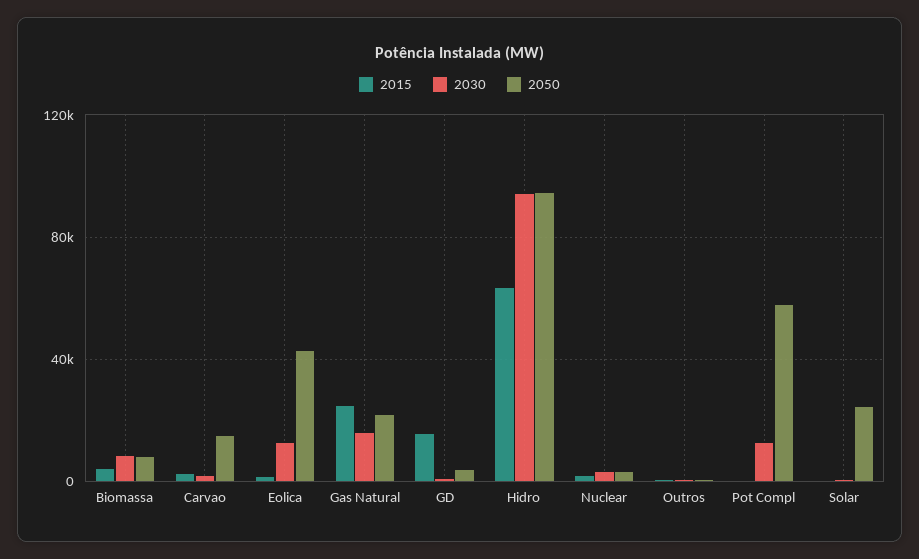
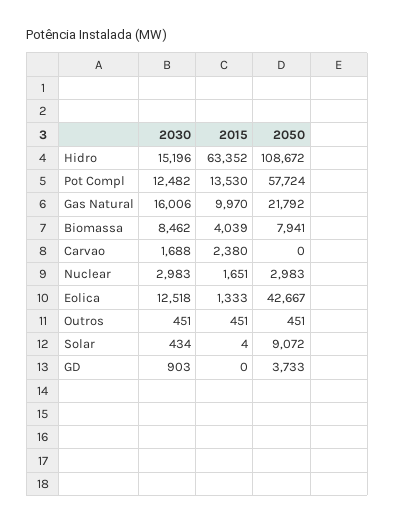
  {
    "2015": {
      "Biomassa": 4039,
      "Carvao": 2380,
      "Eolica": 1333,
-     "Gas Natural": 25000,
+     "Gas Natural": 9970,
-     "GD": 15000,
+     "GD": 0,
      "Hidro": 63352,
      "Nuclear": 1651,
      "Outros": 451,
-     "Pot Compl": 0,
+     "Pot Compl": 13530,
      "Solar": 4
    },
    "2030": {
      "Biomassa": 8462,
      "Carvao": 1688,
      "Eolica": 12518,
      "Gas Natural": 16006,
      "GD": 903,
-     "Hidro": 95000,
+     "Hidro": 15196,
      "Nuclear": 2983,
      "Outros": 451,
      "Pot Compl": 12482,
      "Solar": 434
    },
    "2050": {
      "Biomassa": 7941,
-     "Carvao": 15000,
+     "Carvao": 0,
      "Eolica": 42667,
      "Gas Natural": 21792,
      "GD": 3733,
-     "Hidro": 95000,
+     "Hidro": 108672,
      "Nuclear": 2983,
      "Outros": 451,
      "Pot Compl": 57724,
-     "Solar": 25000
+     "Solar": 9072
    }
  }

